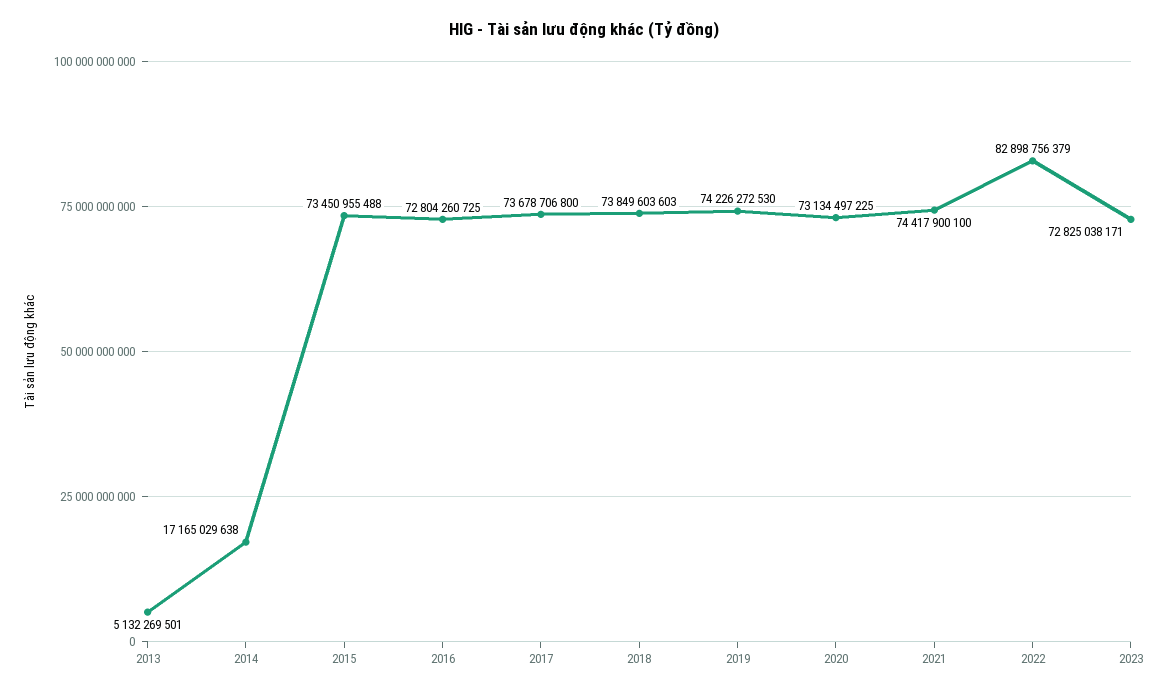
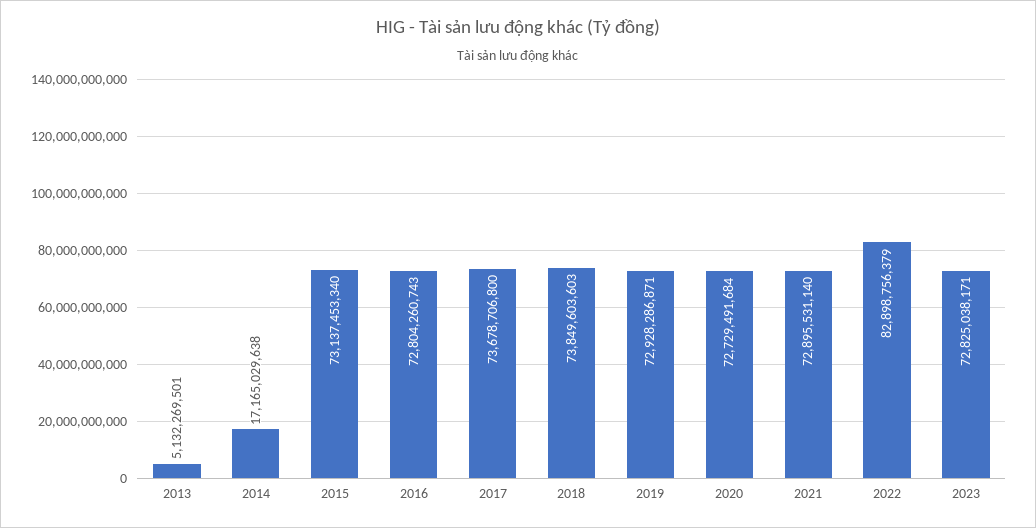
  {
    "2013": 5132269501,
    "2014": 17165029638,
-   "2015": 73450955488,
+   "2015": 73137453340,
-   "2016": 72804260725,
+   "2016": 72804260743,
    "2017": 73678706800,
    "2018": 73849603603,
-   "2019": 74226272530,
+   "2019": 72928286871,
-   "2020": 73134497225,
+   "2020": 72729491684,
-   "2021": 74417900100,
+   "2021": 72895531140,
    "2022": 82898756379,
    "2023": 72825038171
  }

